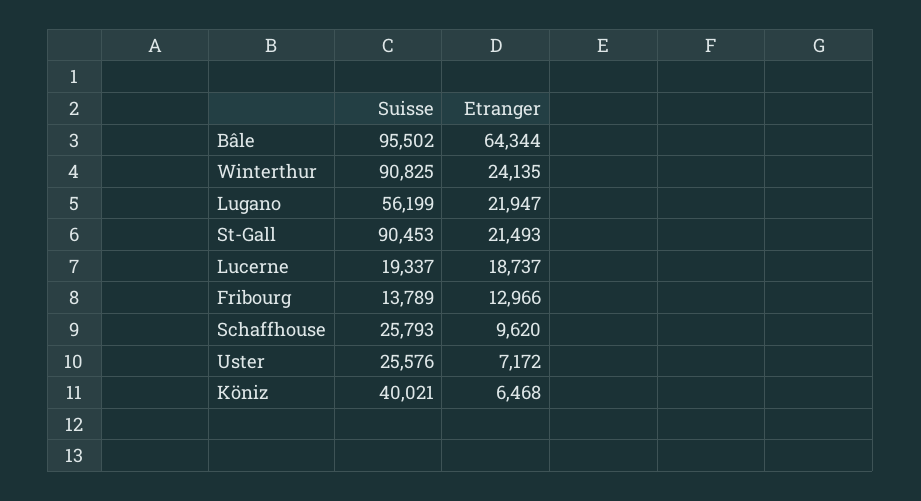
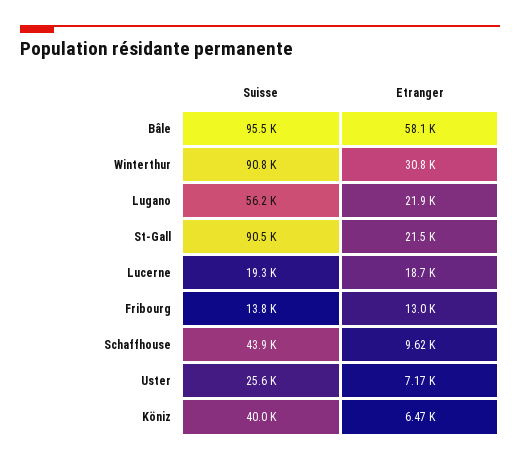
  {
    "Suisse": {
      "Bâle": 95502,
      "Winterthur": 90825,
      "Lugano": 56199,
      "St-Gall": 90453,
      "Lucerne": 19337,
      "Fribourg": 13789,
-     "Schaffhouse": 25793,
+     "Schaffhouse": 43900,
      "Uster": 25576,
      "Köniz": 40021
    },
    "Etranger": {
-     "Bâle": 64344,
+     "Bâle": 58100,
-     "Winterthur": 24135,
+     "Winterthur": 30800,
      "Lugano": 21947,
      "St-Gall": 21493,
      "Lucerne": 18737,
      "Fribourg": 12966,
      "Schaffhouse": 9620,
      "Uster": 7172,
      "Köniz": 6468
    }
  }

